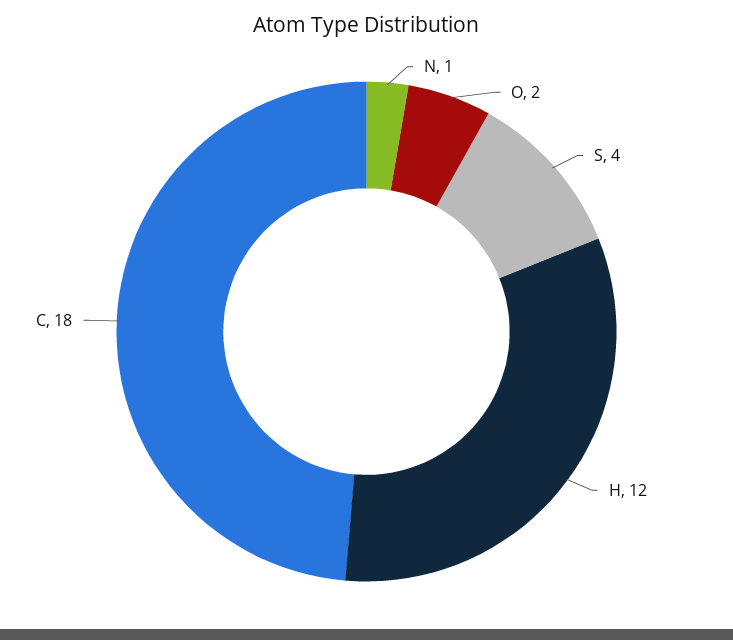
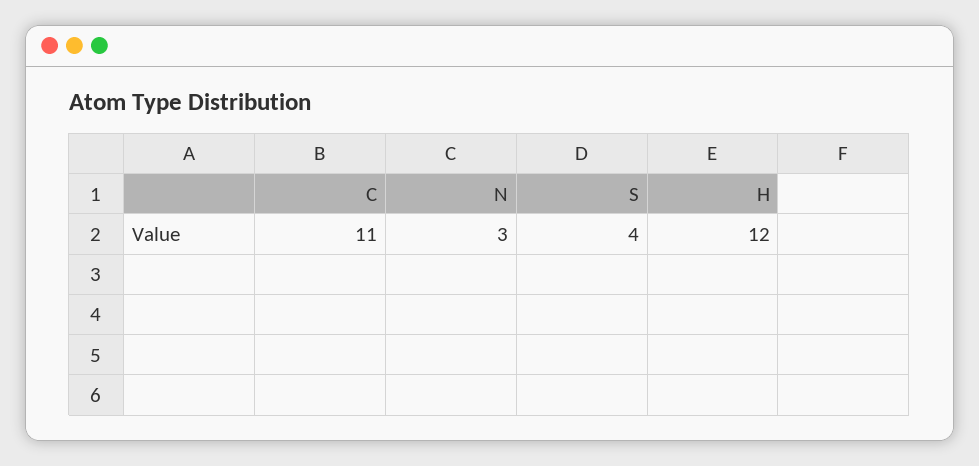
  {
-   "N": 1,
+   "N": 3,
-   "O": 2,
    "S": 4,
    "H": 12,
-   "C": 18
+   "C": 11
  }

